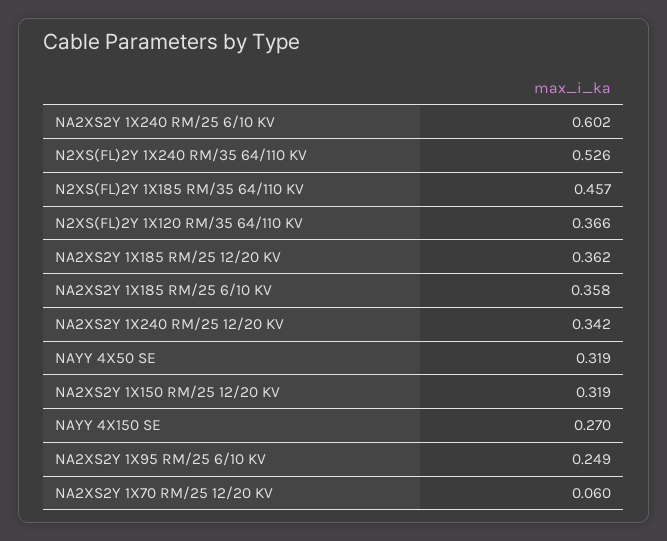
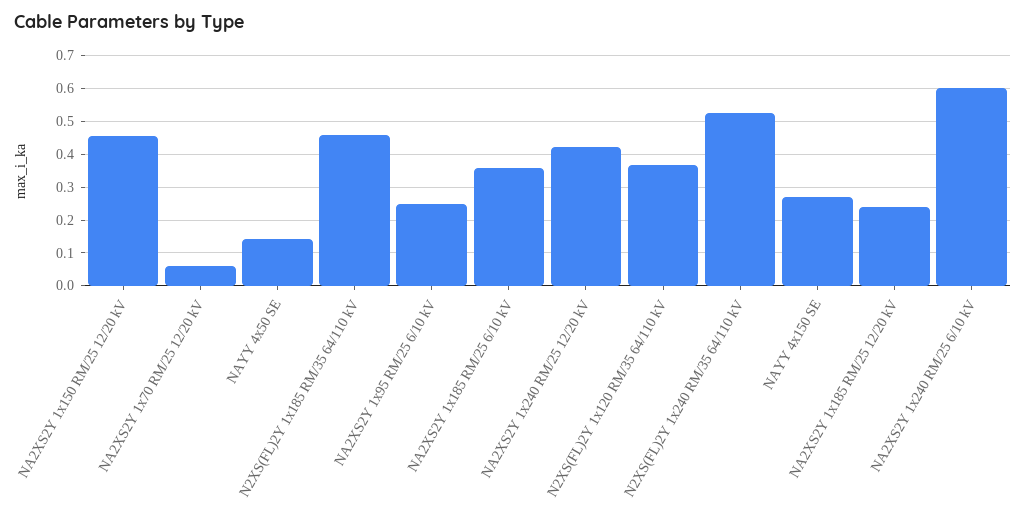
  {
    "NA2XS2Y 1X240 RM/25 6/10 KV": 0.602,
    "N2XS(FL)2Y 1X240 RM/35 64/110 KV": 0.526,
    "N2XS(FL)2Y 1X185 RM/35 64/110 KV": 0.457,
    "N2XS(FL)2Y 1X120 RM/35 64/110 KV": 0.366,
-   "NA2XS2Y 1X185 RM/25 12/20 KV": 0.362,
+   "NA2XS2Y 1X185 RM/25 12/20 KV": 0.24,
    "NA2XS2Y 1X185 RM/25 6/10 KV": 0.358,
-   "NA2XS2Y 1X240 RM/25 12/20 KV": 0.342,
+   "NA2XS2Y 1X240 RM/25 12/20 KV": 0.42,
-   "NAYY 4X50 SE": 0.319,
+   "NAYY 4X50 SE": 0.14,
-   "NA2XS2Y 1X150 RM/25 12/20 KV": 0.319,
+   "NA2XS2Y 1X150 RM/25 12/20 KV": 0.46,
    "NAYY 4X150 SE": 0.27,
    "NA2XS2Y 1X95 RM/25 6/10 KV": 0.249,
    "NA2XS2Y 1X70 RM/25 12/20 KV": 0.06
  }

